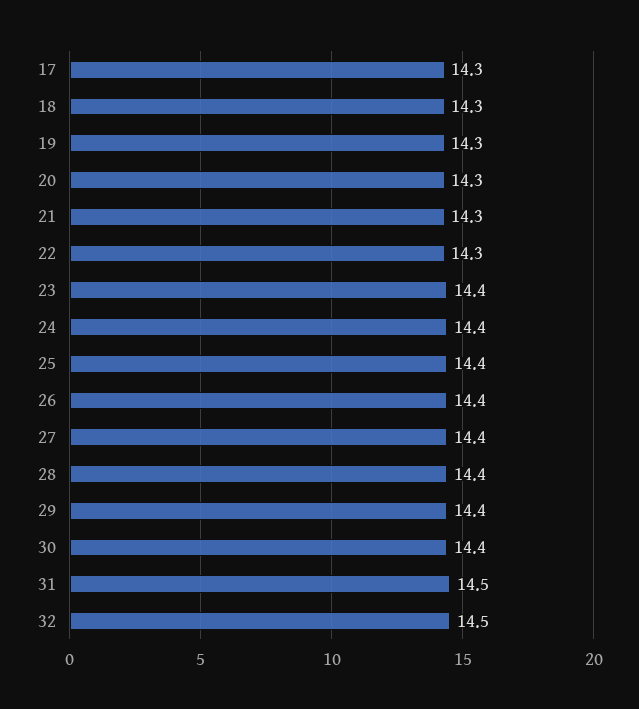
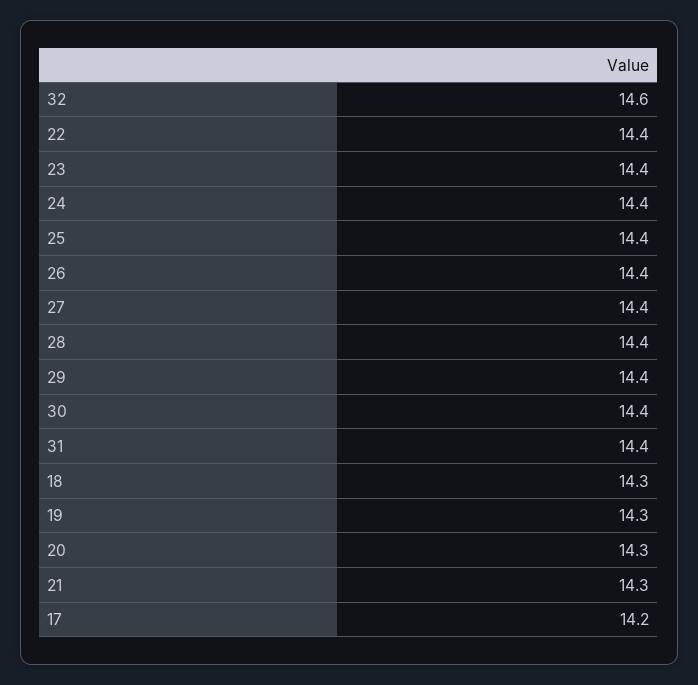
  {
-   "17": 14.3,
+   "17": 14.2,
    "18": 14.3,
    "19": 14.3,
    "20": 14.3,
    "21": 14.3,
-   "22": 14.3,
+   "22": 14.4,
    "23": 14.4,
    "24": 14.4,
    "25": 14.4,
    "26": 14.4,
    "27": 14.4,
    "28": 14.4,
    "29": 14.4,
    "30": 14.4,
-   "31": 14.5,
+   "31": 14.4,
-   "32": 14.5
+   "32": 14.6
  }

